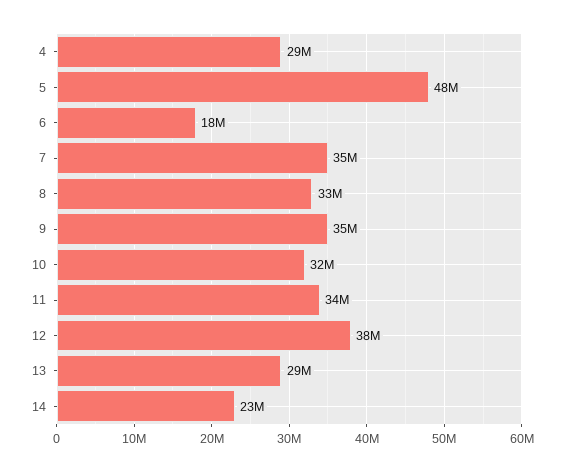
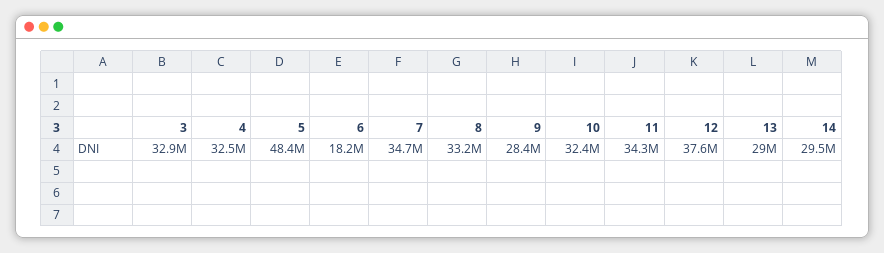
  {
-   "4": 29000000,
+   "4": 32500000,
    "5": 48400000,
    "6": 18200000,
    "7": 34700000,
    "8": 33200000,
-   "9": 35000000,
+   "9": 28400000,
    "10": 32400000,
    "11": 34300000,
    "12": 37600000,
    "13": 29000000,
-   "14": 23000000
+   "14": 29500000,
+   "3": 32900000
  }

